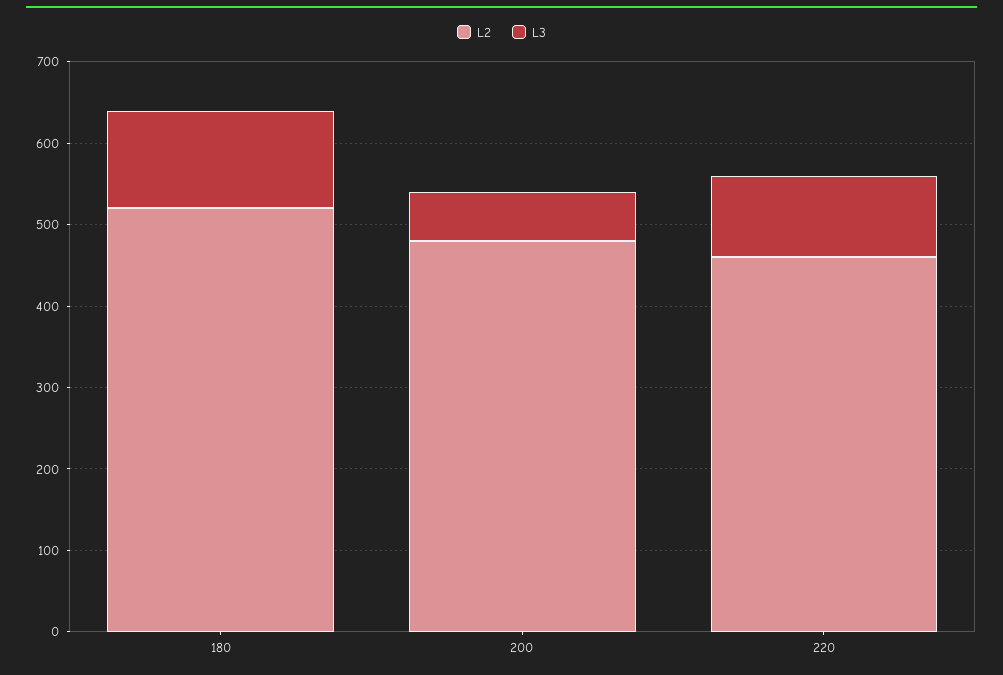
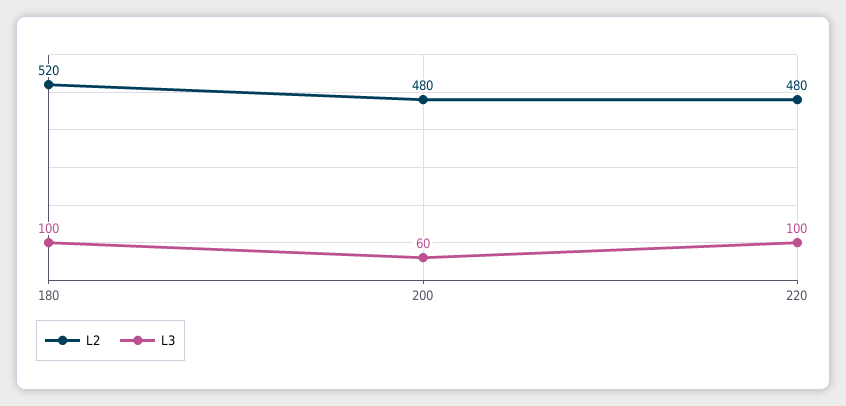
  {
    "L2": {
      "180": 520,
      "200": 480,
-     "220": 460
+     "220": 480
    },
    "L3": {
-     "180": 120,
+     "180": 100,
      "200": 60,
      "220": 100
    }
  }

